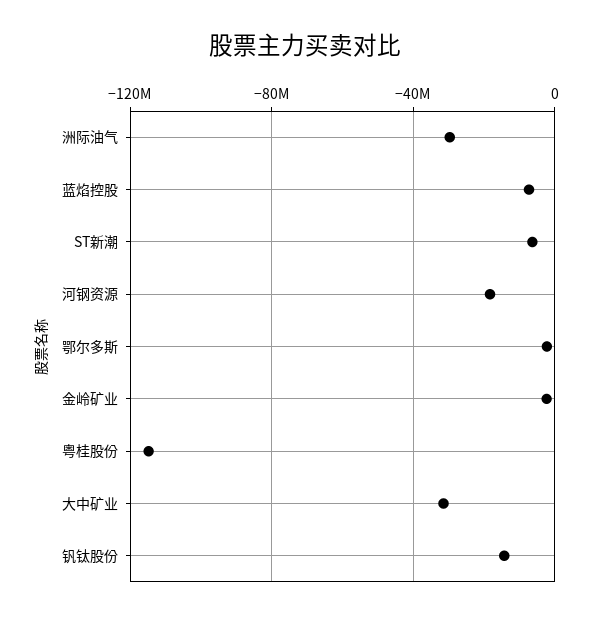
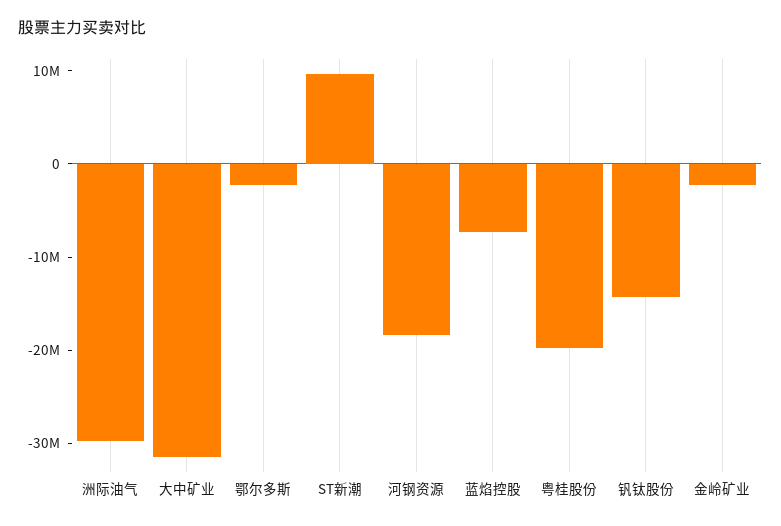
  {
    "洲际油气": -30000000,
    "蓝焰控股": -8000000,
-   "ST新潮": -5000000,
+   "ST新潮": 10000000,
    "河钢资源": -18000000,
    "鄂尔多斯": -2000000,
    "金岭矿业": -2000000,
-   "粤桂股份": -115000000,
+   "粤桂股份": -20000000,
    "大中矿业": -32000000,
    "钒钛股份": -14000000
  }

